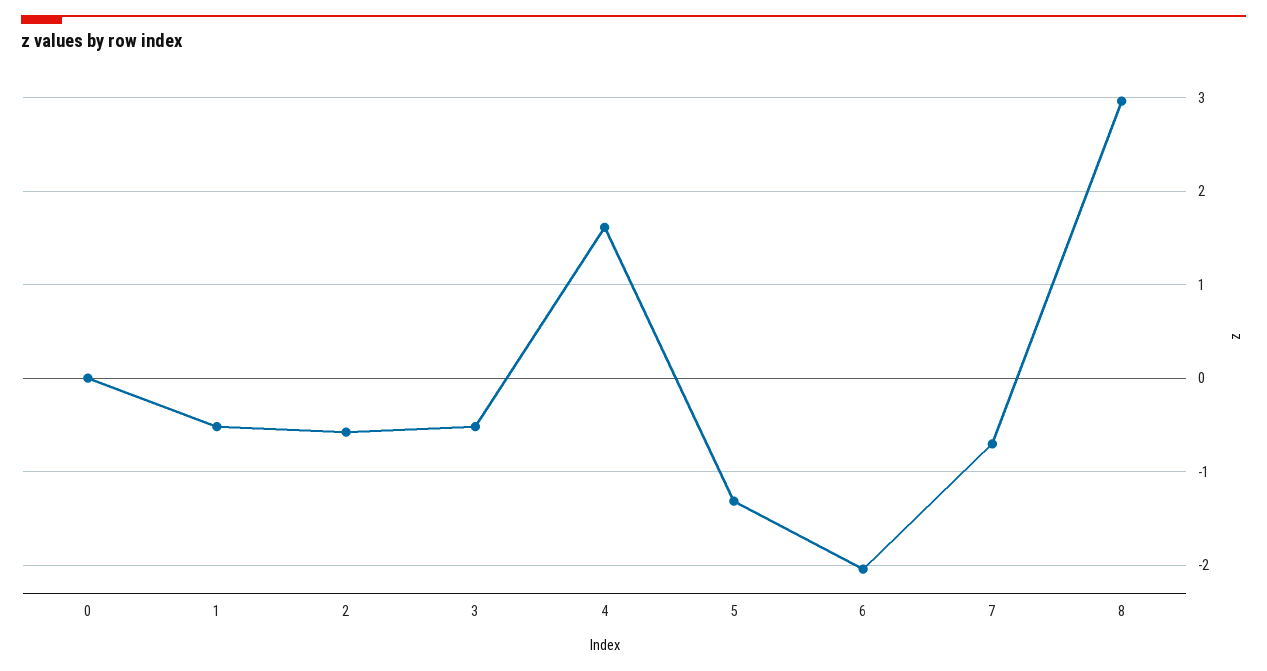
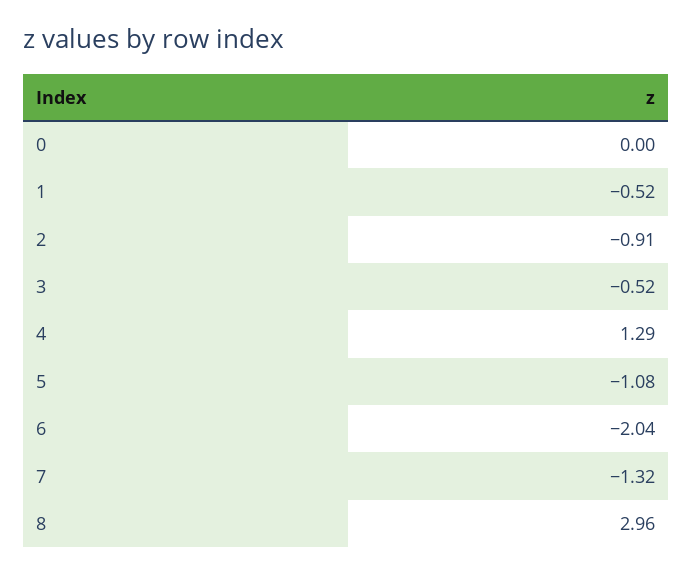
  {
    "0": 0,
    "1": -0.52,
-   "2": -0.6,
+   "2": -0.91,
    "3": -0.52,
-   "4": 1.6,
+   "4": 1.29,
-   "5": -1.3,
+   "5": -1.08,
    "6": -2.04,
-   "7": -0.7,
+   "7": -1.32,
    "8": 2.96
  }

